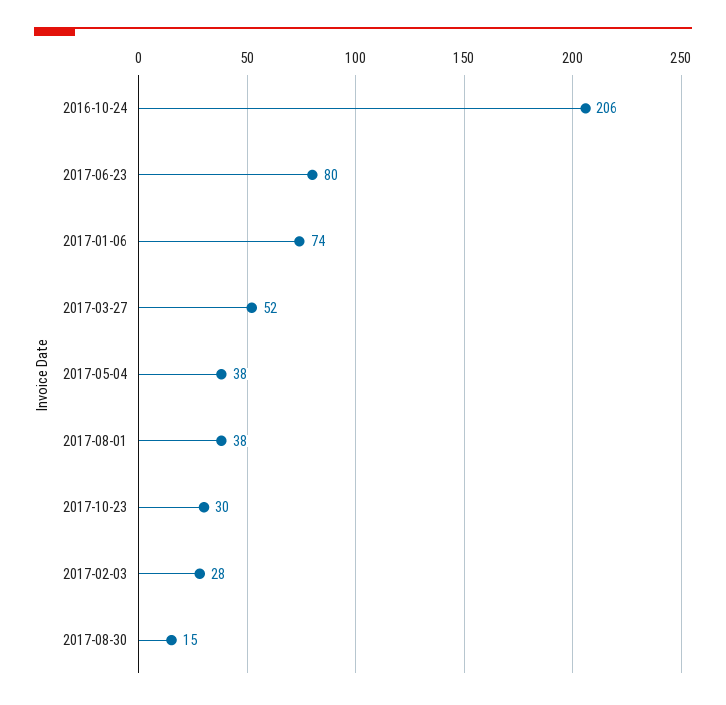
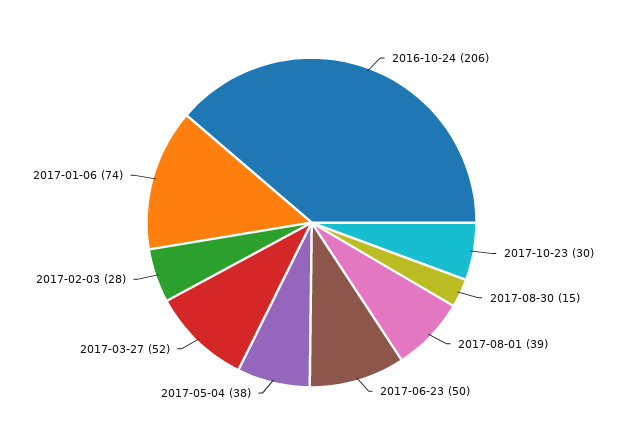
  {
    "2016-10-24": 206,
-   "2017-06-23": 80,
+   "2017-06-23": 50,
    "2017-01-06": 74,
    "2017-03-27": 52,
    "2017-05-04": 38,
-   "2017-08-01": 38,
+   "2017-08-01": 39,
    "2017-10-23": 30,
    "2017-02-03": 28,
    "2017-08-30": 15
  }

